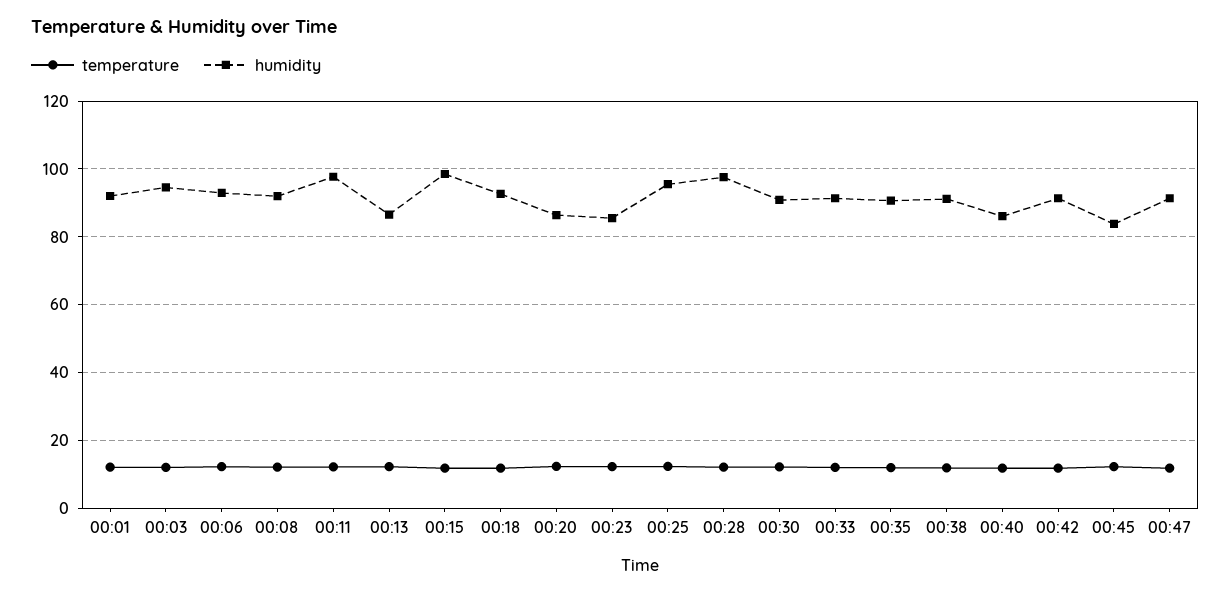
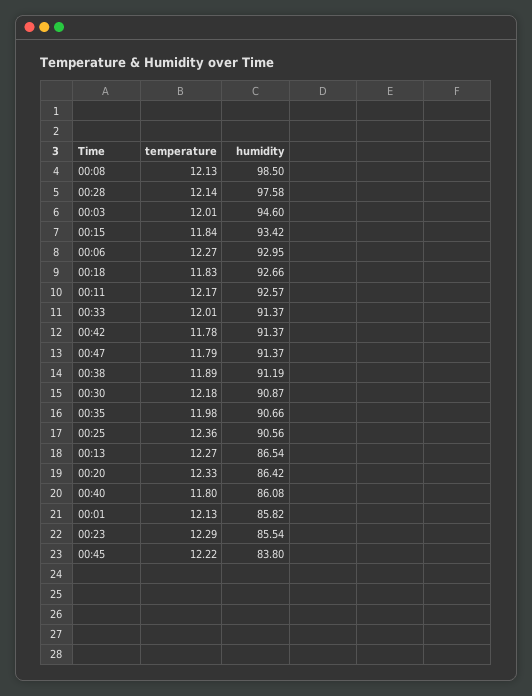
  {
    "temperature": {
      "00:01": 12.13,
      "00:03": 12.01,
      "00:06": 12.27,
      "00:08": 12.13,
      "00:11": 12.17,
      "00:13": 12.27,
      "00:15": 11.84,
      "00:18": 11.83,
      "00:20": 12.33,
      "00:23": 12.29,
      "00:25": 12.36,
      "00:28": 12.14,
      "00:30": 12.18,
      "00:33": 12.01,
      "00:35": 11.98,
      "00:38": 11.89,
      "00:40": 11.8,
      "00:42": 11.78,
      "00:45": 12.22,
      "00:47": 11.79
    },
    "humidity": {
-     "00:01": 92,
+     "00:01": 85.82,
      "00:03": 94.6,
      "00:06": 92.95,
-     "00:08": 92,
+     "00:08": 98.5,
-     "00:11": 98,
+     "00:11": 92.57,
      "00:13": 86.54,
-     "00:15": 98,
+     "00:15": 93.42,
      "00:18": 92.66,
      "00:20": 86.42,
      "00:23": 85.54,
-     "00:25": 96,
+     "00:25": 90.56,
      "00:28": 97.58,
      "00:30": 90.87,
      "00:33": 91.37,
      "00:35": 90.66,
      "00:38": 91.19,
      "00:40": 86.08,
      "00:42": 91.37,
      "00:45": 83.8,
      "00:47": 91.37
    }
  }

